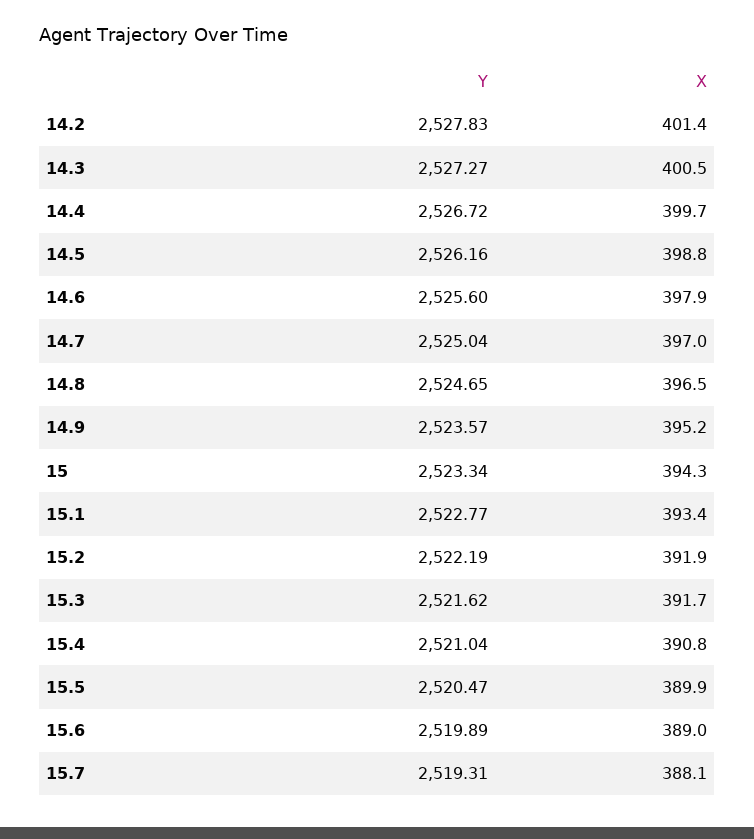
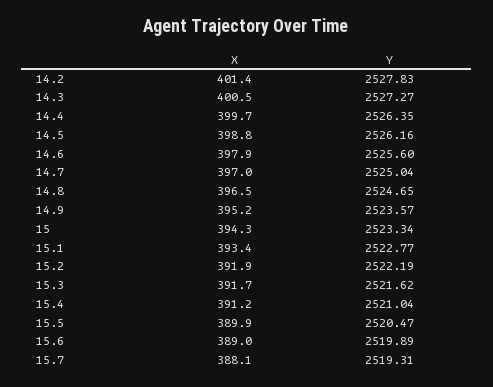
  {
    "Y": {
      "14.2": 2527.83,
      "14.3": 2527.27,
-     "14.4": 2526.72,
+     "14.4": 2526.35,
      "14.5": 2526.16,
      "14.6": 2525.6,
      "14.7": 2525.04,
      "14.8": 2524.65,
      "14.9": 2523.57,
      "15": 2523.34,
      "15.1": 2522.77,
      "15.2": 2522.19,
      "15.3": 2521.62,
      "15.4": 2521.04,
      "15.5": 2520.47,
      "15.6": 2519.89,
      "15.7": 2519.31
    },
    "X": {
      "14.2": 401.4,
      "14.3": 400.5,
      "14.4": 399.7,
      "14.5": 398.8,
      "14.6": 397.9,
      "14.7": 397,
      "14.8": 396.5,
      "14.9": 395.2,
      "15": 394.3,
      "15.1": 393.4,
      "15.2": 391.9,
      "15.3": 391.7,
-     "15.4": 390.8,
+     "15.4": 391.2,
      "15.5": 389.9,
      "15.6": 389,
      "15.7": 388.1
    }
  }

